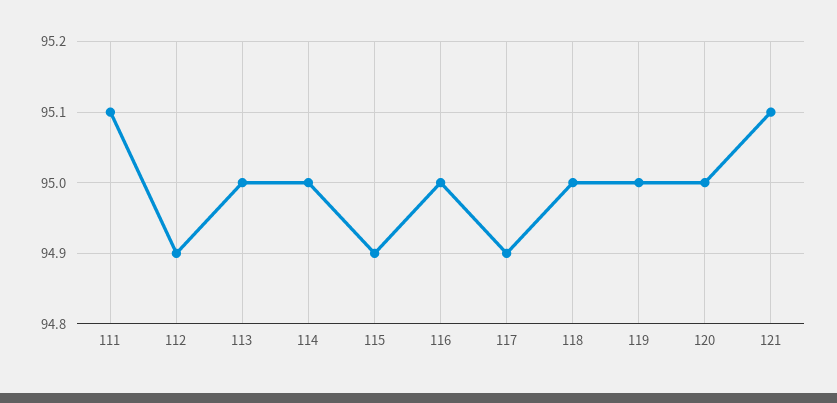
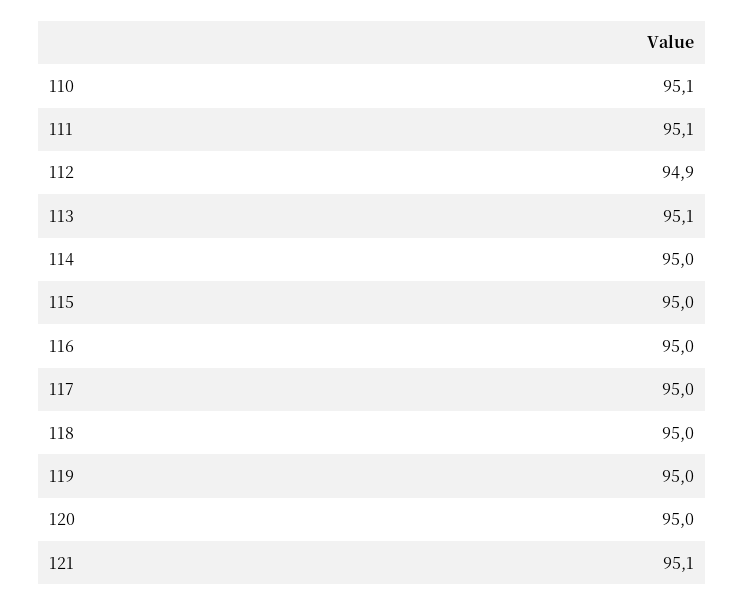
  {
    "111": 95.1,
    "112": 94.9,
-   "113": 95,
+   "113": 95.1,
    "114": 95,
-   "115": 94.9,
+   "115": 95,
    "116": 95,
-   "117": 94.9,
+   "117": 95,
    "118": 95,
    "119": 95,
    "120": 95,
-   "121": 95.1
+   "121": 95.1,
+   "110": 95.1
  }

